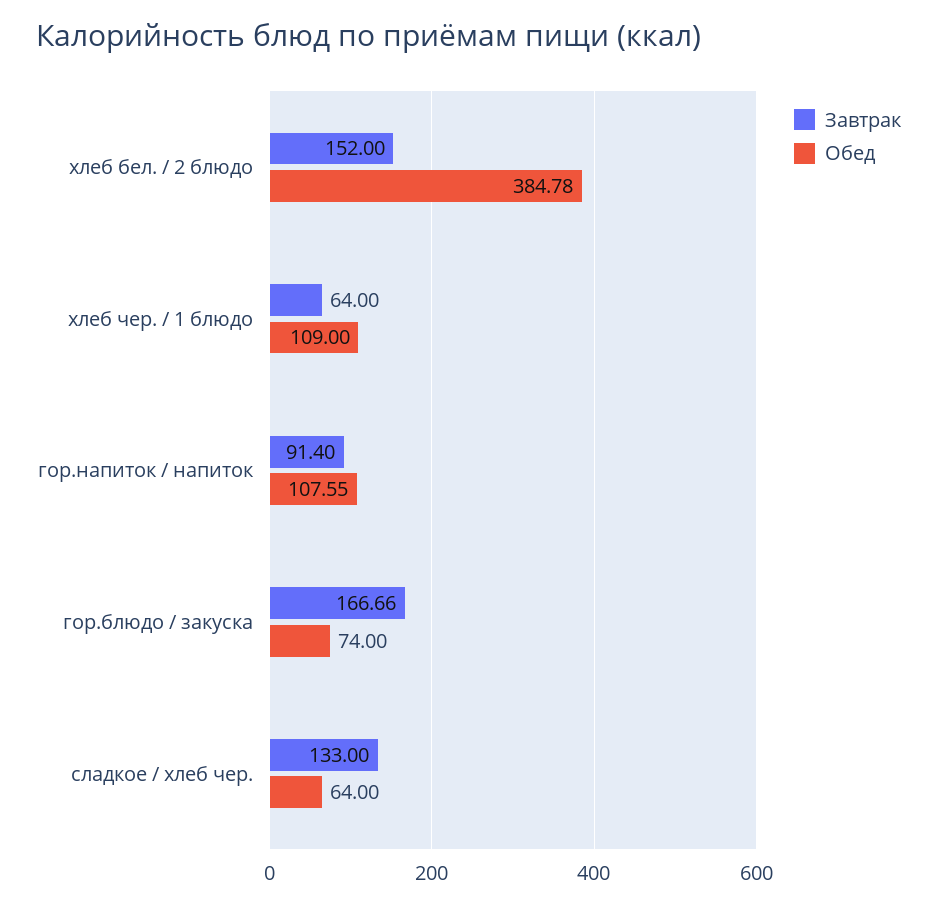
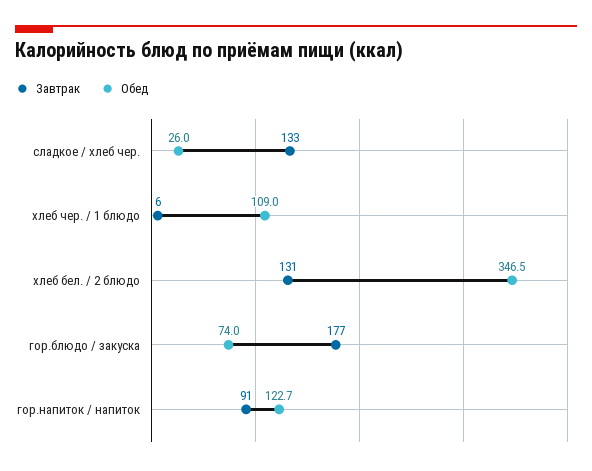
  {
    "Завтрак": {
-     "хлеб бел. / 2 блюдо": 152,
+     "хлеб бел. / 2 блюдо": 131,
-     "хлеб чер. / 1 блюдо": 64,
+     "хлеб чер. / 1 блюдо": 6,
      "гор.напиток / напиток": 91.4,
-     "гор.блюдо / закуска": 166.66,
+     "гор.блюдо / закуска": 177,
      "сладкое / хлеб чер.": 133
    },
    "Обед": {
-     "хлеб бел. / 2 блюдо": 384.78,
+     "хлеб бел. / 2 блюдо": 346.5,
      "хлеб чер. / 1 блюдо": 109,
-     "гор.напиток / напиток": 107.55,
+     "гор.напиток / напиток": 122.7,
      "гор.блюдо / закуска": 74,
-     "сладкое / хлеб чер.": 64
+     "сладкое / хлеб чер.": 26
    }
  }

